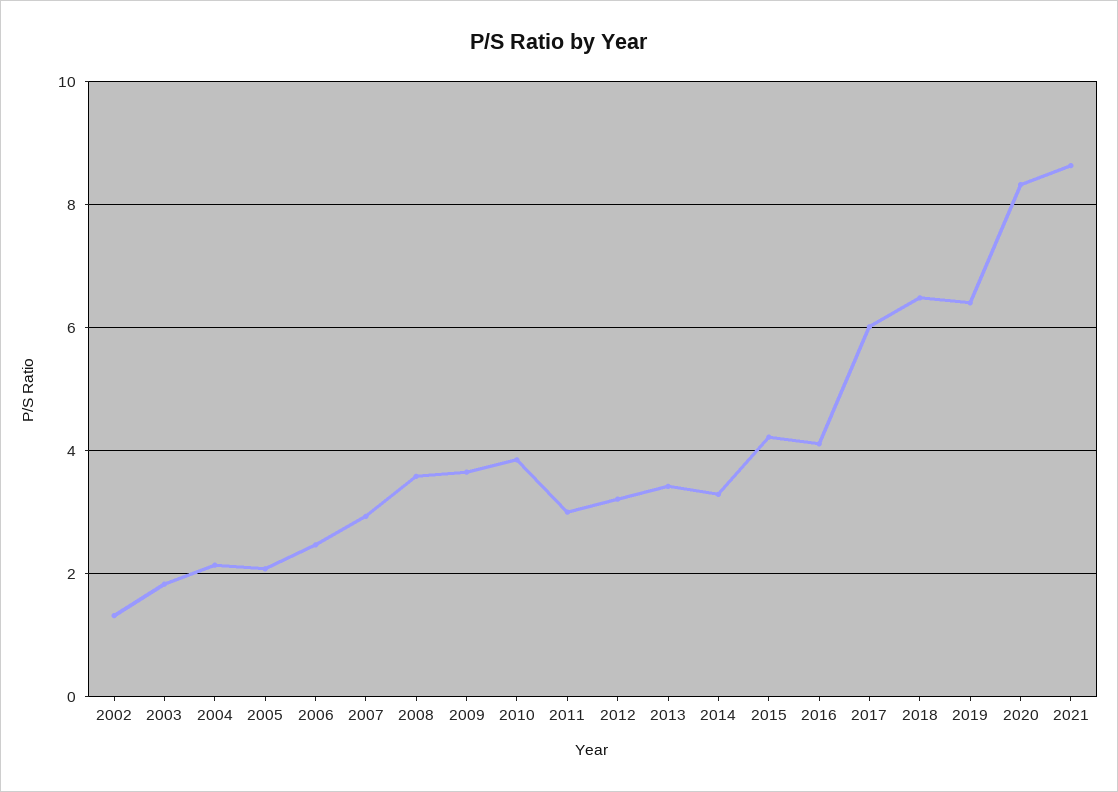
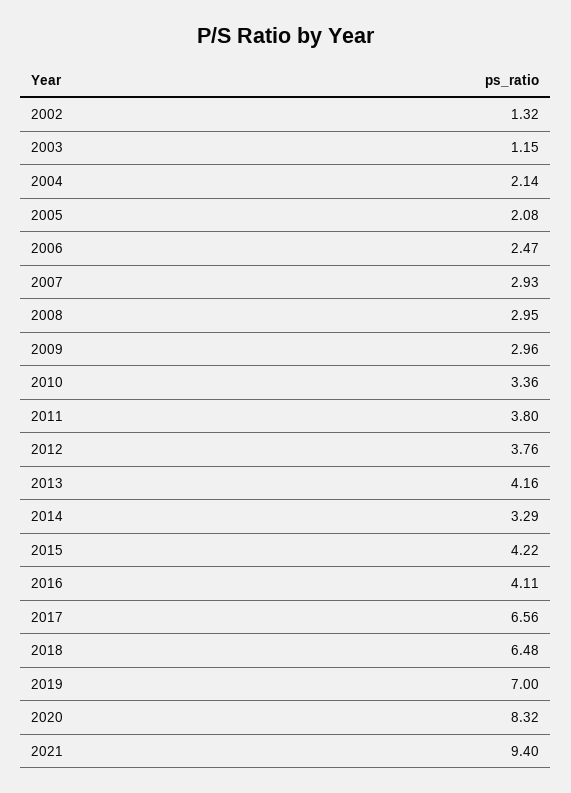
  {
    "2002": 1.32,
-   "2003": 1.8,
+   "2003": 1.15,
    "2004": 2.14,
    "2005": 2.08,
    "2006": 2.47,
    "2007": 2.93,
-   "2008": 3.6,
+   "2008": 2.95,
-   "2009": 3.6,
+   "2009": 2.96,
-   "2010": 3.8,
+   "2010": 3.36,
-   "2011": 3,
+   "2011": 3.8,
-   "2012": 3.2,
+   "2012": 3.76,
-   "2013": 3.4,
+   "2013": 4.16,
    "2014": 3.29,
    "2015": 4.22,
    "2016": 4.11,
-   "2017": 6,
+   "2017": 6.56,
    "2018": 6.48,
-   "2019": 6.4,
+   "2019": 7,
    "2020": 8.32,
-   "2021": 8.6
+   "2021": 9.4
  }

